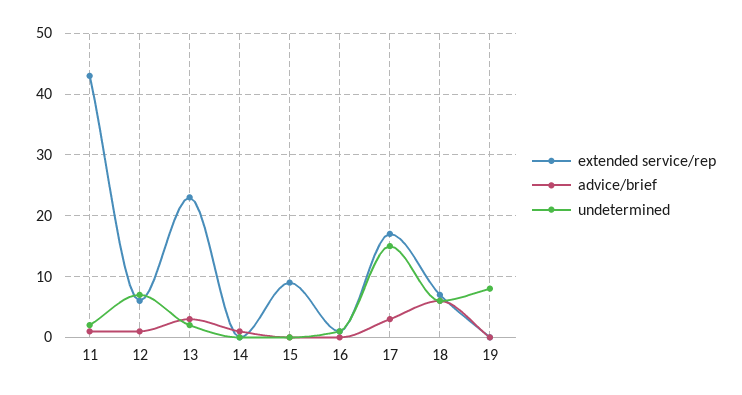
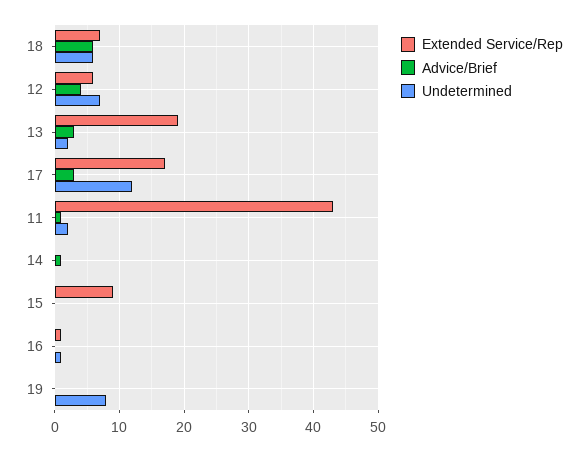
  {
    "extended service/rep": {
      "11": 43,
      "12": 6,
-     "13": 23,
+     "13": 19,
      "14": 0,
      "15": 9,
      "16": 1,
      "17": 17,
      "18": 7,
      "19": 0
    },
    "advice/brief": {
      "11": 1,
-     "12": 1,
+     "12": 4,
      "13": 3,
      "14": 1,
      "15": 0,
      "16": 0,
      "17": 3,
      "18": 6,
      "19": 0
    },
    "undetermined": {
      "11": 2,
      "12": 7,
      "13": 2,
      "14": 0,
      "15": 0,
      "16": 1,
-     "17": 15,
+     "17": 12,
      "18": 6,
      "19": 8
    }
  }

